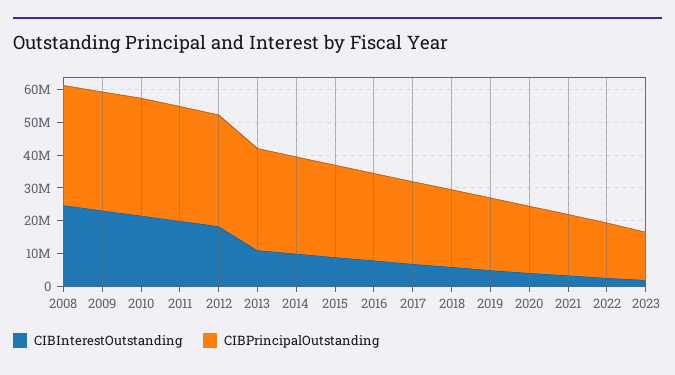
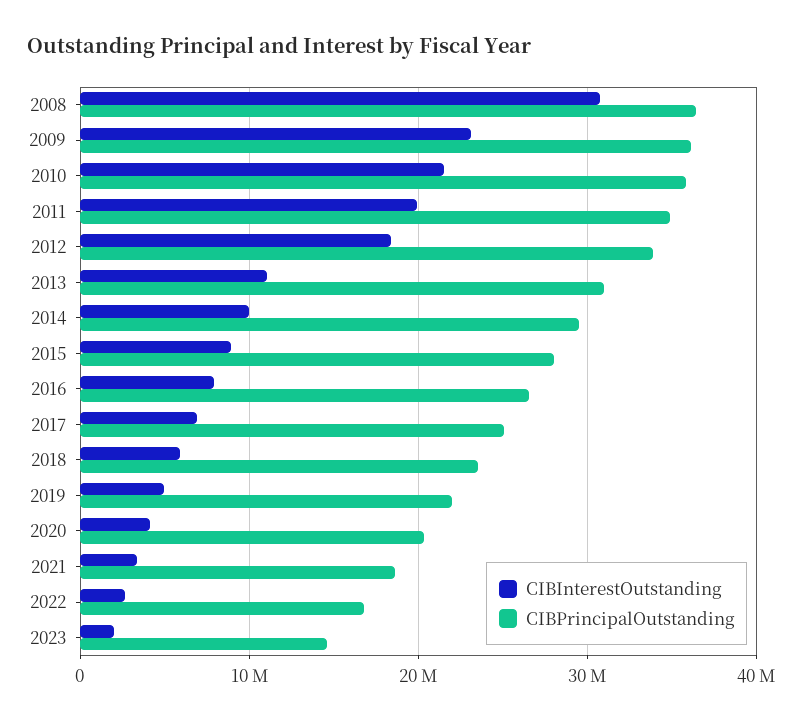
  {
    "CIBInterestOutstanding": {
-     "2008": 25000000,
+     "2008": 31000000,
      "2009": 23000000,
      "2010": 22000000,
      "2011": 20000000,
      "2012": 18000000,
      "2013": 11000000,
      "2014": 10000000,
      "2015": 9000000,
      "2016": 8000000,
      "2017": 7000000,
      "2018": 6000000,
      "2019": 5000000,
      "2020": 4000000,
      "2021": 3000000,
      "2022": 3000000,
      "2023": 2000000
    },
    "CIBPrincipalOutstanding": {
      "2008": 36000000,
      "2009": 36000000,
      "2010": 36000000,
      "2011": 35000000,
      "2012": 34000000,
      "2013": 31000000,
      "2014": 30000000,
      "2015": 28000000,
      "2016": 27000000,
      "2017": 25000000,
      "2018": 24000000,
      "2019": 22000000,
      "2020": 20000000,
      "2021": 19000000,
      "2022": 17000000,
      "2023": 15000000
    }
  }

